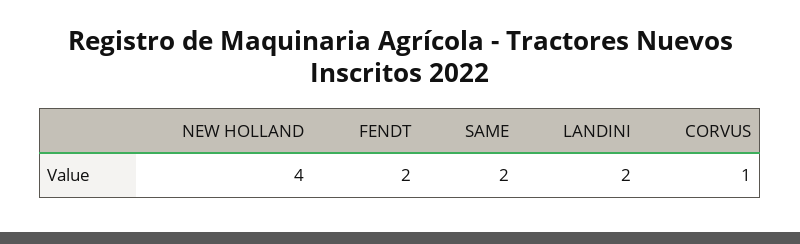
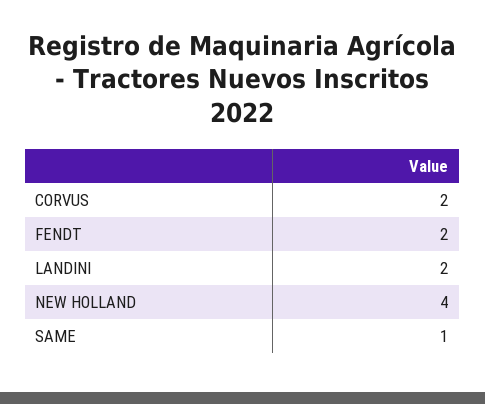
  {
    "NEW HOLLAND": 4,
    "FENDT": 2,
-   "SAME": 2,
+   "SAME": 1,
    "LANDINI": 2,
-   "CORVUS": 1
+   "CORVUS": 2
  }

